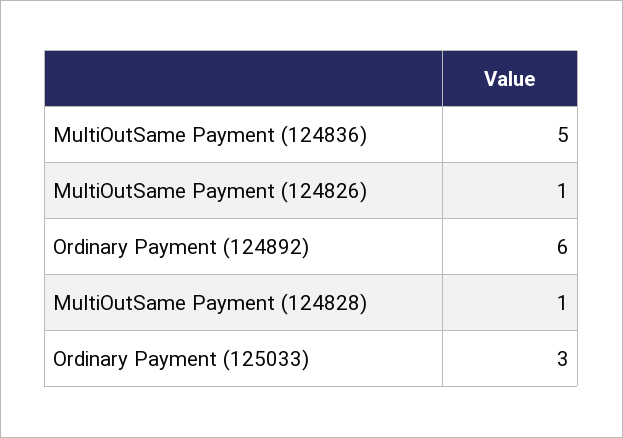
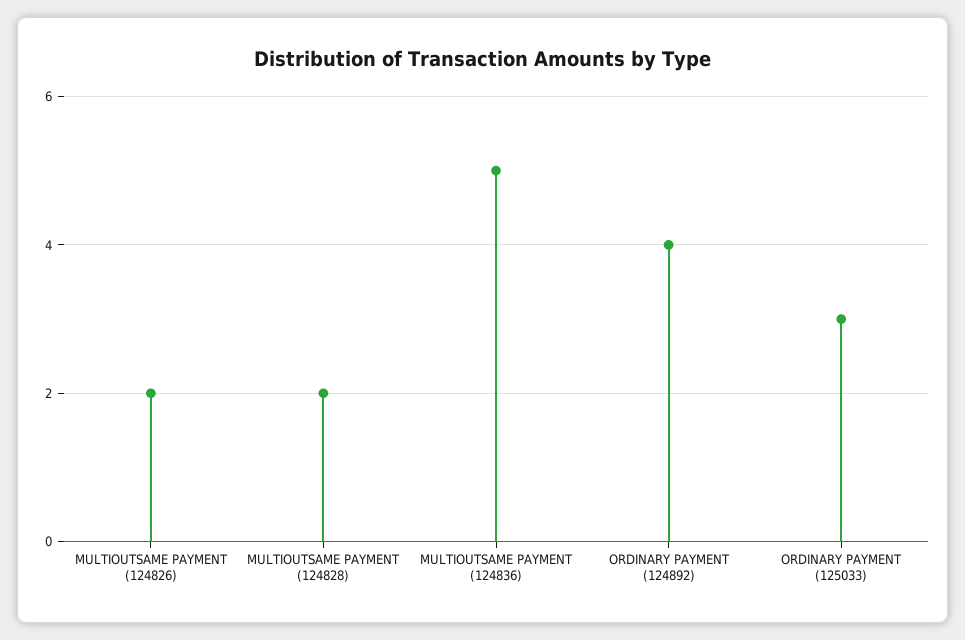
  {
    "MultiOutSame Payment (124836)": 5,
-   "MultiOutSame Payment (124826)": 1,
+   "MultiOutSame Payment (124826)": 2,
-   "Ordinary Payment (124892)": 6,
+   "Ordinary Payment (124892)": 4,
-   "MultiOutSame Payment (124828)": 1,
+   "MultiOutSame Payment (124828)": 2,
    "Ordinary Payment (125033)": 3
  }

